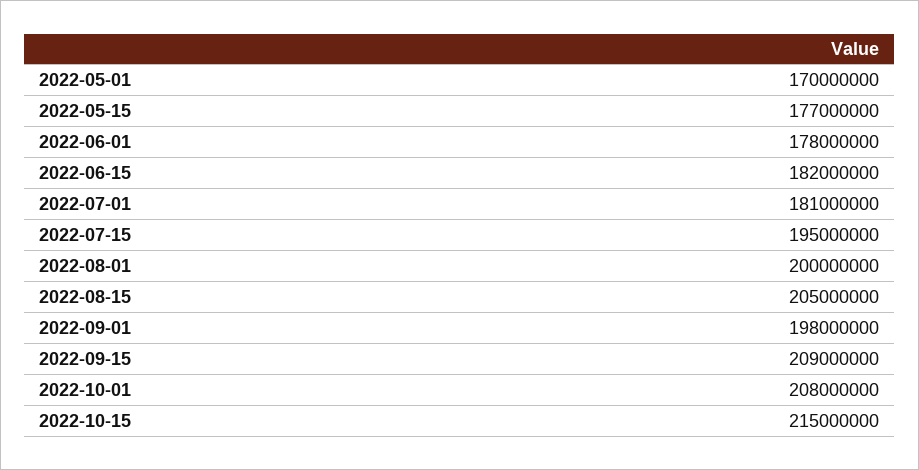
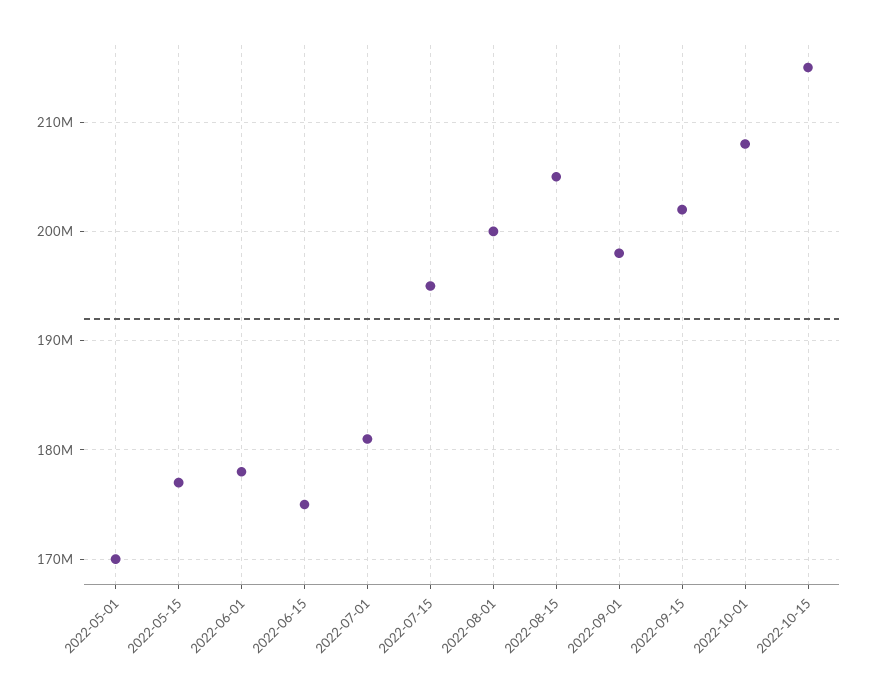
  {
    "2022-05-01": 170000000,
    "2022-05-15": 177000000,
    "2022-06-01": 178000000,
-   "2022-06-15": 182000000,
+   "2022-06-15": 175000000,
    "2022-07-01": 181000000,
    "2022-07-15": 195000000,
    "2022-08-01": 200000000,
    "2022-08-15": 205000000,
    "2022-09-01": 198000000,
-   "2022-09-15": 209000000,
+   "2022-09-15": 202000000,
    "2022-10-01": 208000000,
    "2022-10-15": 215000000
  }

